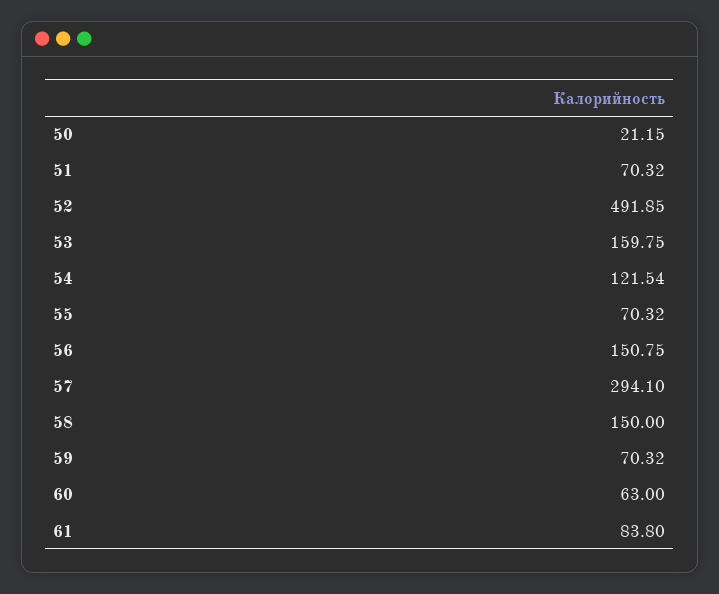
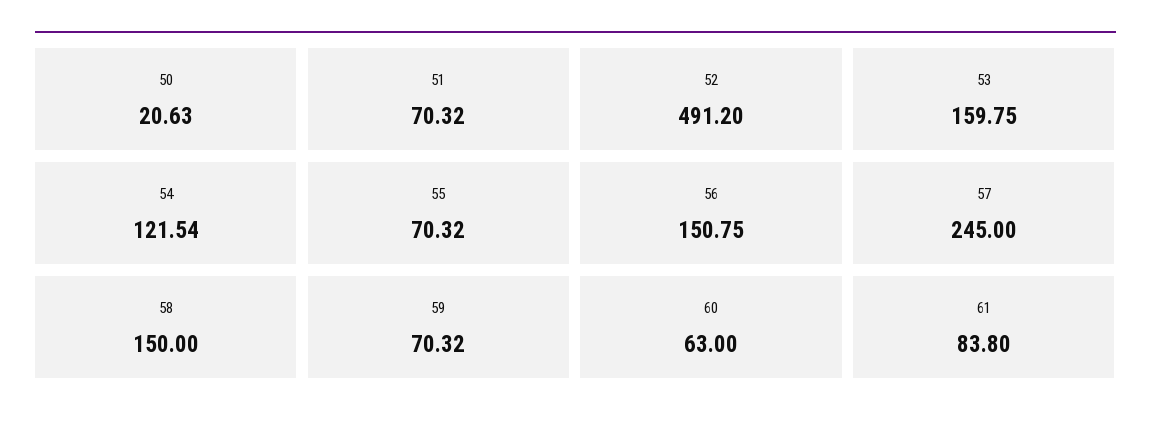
  {
-   "50": 21.15,
+   "50": 20.63,
    "51": 70.32,
-   "52": 491.85,
+   "52": 491.2,
    "53": 159.75,
    "54": 121.54,
    "55": 70.32,
    "56": 150.75,
-   "57": 294.1,
+   "57": 245,
    "58": 150,
    "59": 70.32,
    "60": 63,
    "61": 83.8
  }

